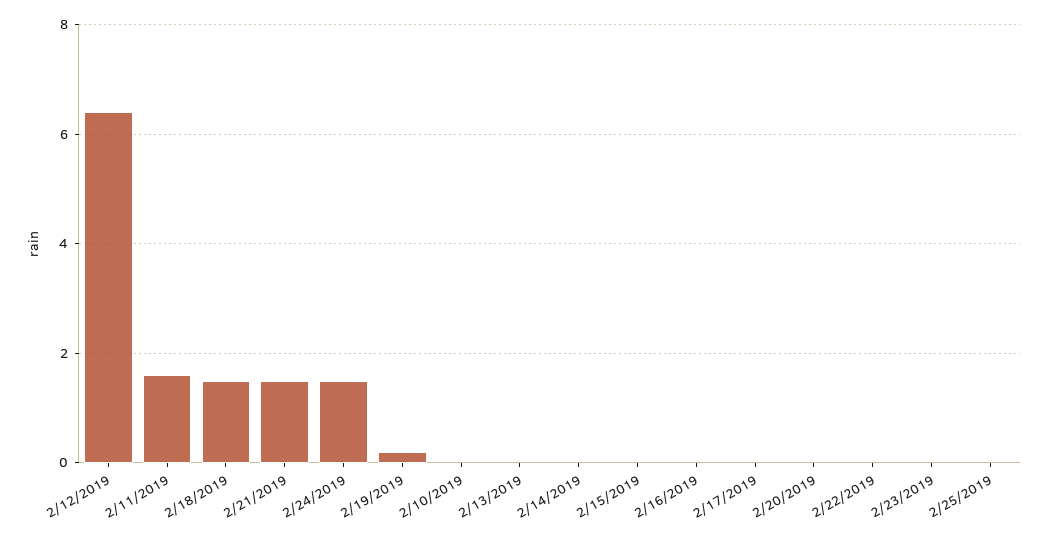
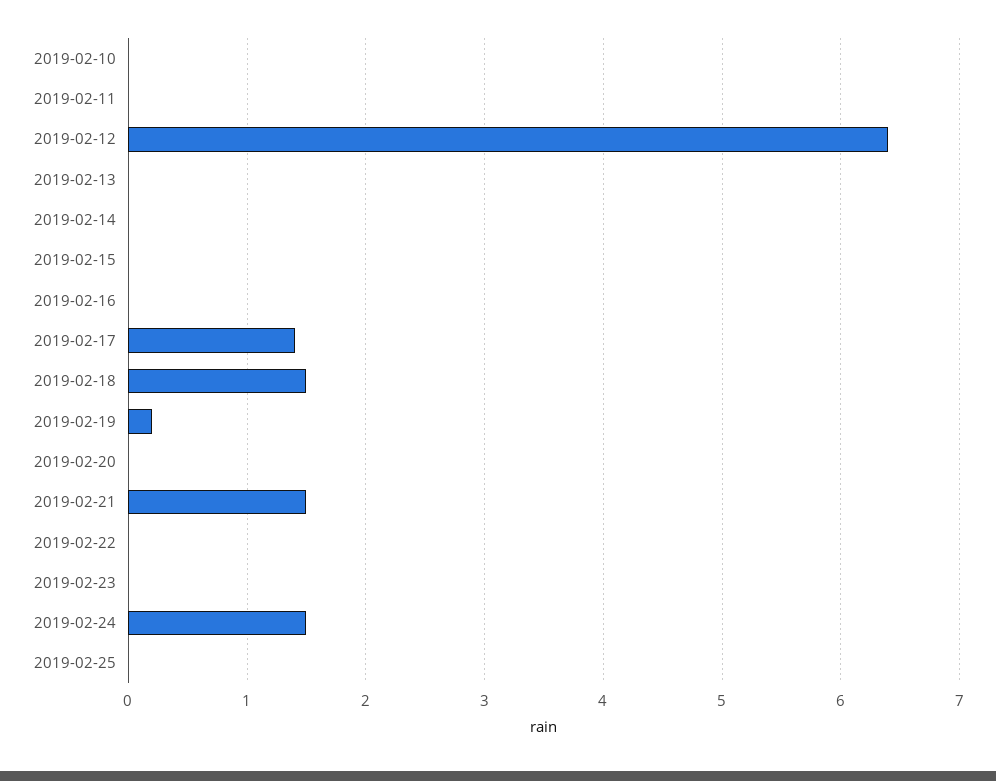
  {
    "2/12/2019": 6.4,
-   "2/11/2019": 1.5,
+   "2/11/2019": 0,
    "2/18/2019": 1.5,
    "2/21/2019": 1.5,
    "2/24/2019": 1.5,
    "2/19/2019": 0.2,
    "2/10/2019": 0,
    "2/13/2019": 0,
    "2/14/2019": 0,
    "2/15/2019": 0,
    "2/16/2019": 0,
-   "2/17/2019": 0,
+   "2/17/2019": 1.4,
    "2/20/2019": 0,
    "2/22/2019": 0,
    "2/23/2019": 0,
    "2/25/2019": 0
  }

